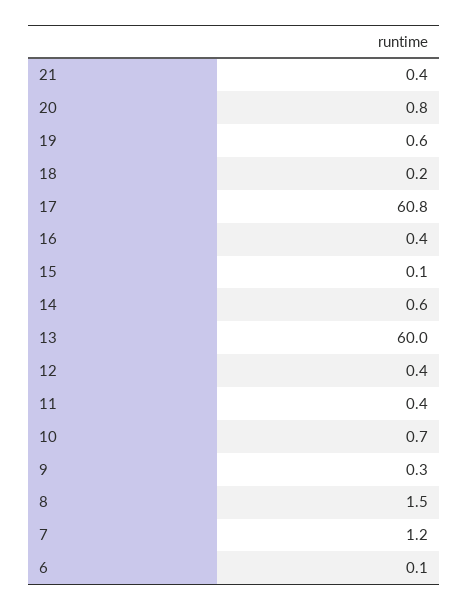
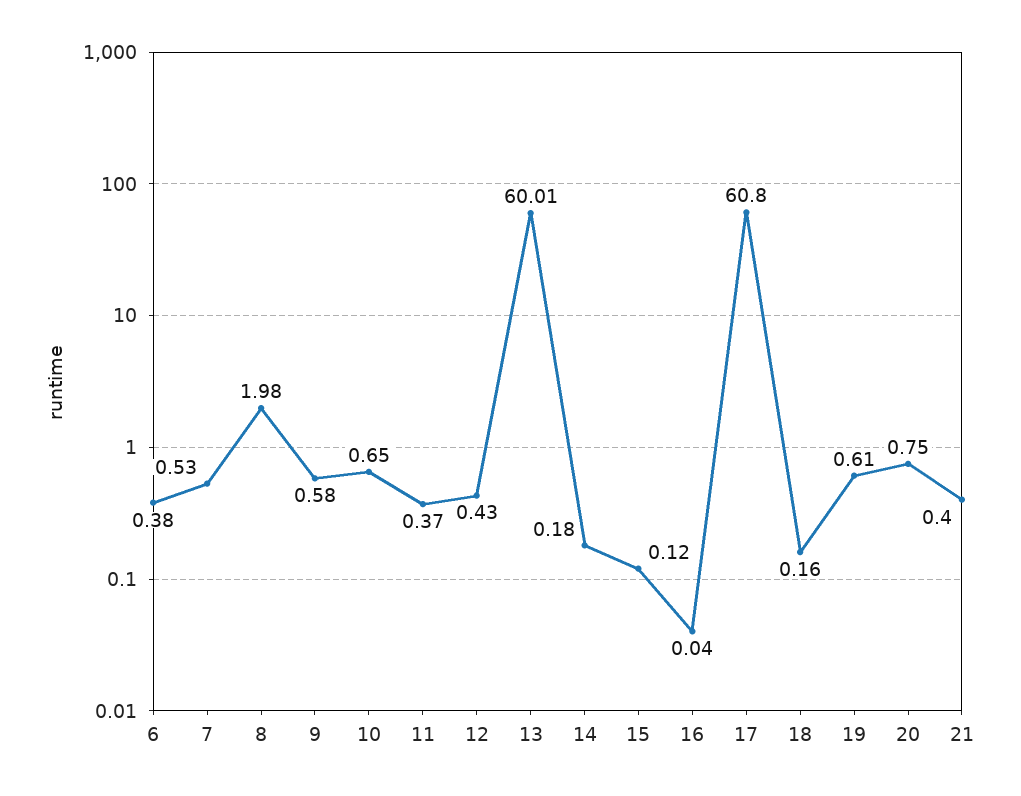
  {
    "21": 0.4,
    "20": 0.75,
    "19": 0.61,
    "18": 0.16,
    "17": 60.8,
-   "16": 0.4,
+   "16": 0.04,
    "15": 0.12,
-   "14": 0.6,
+   "14": 0.18,
    "13": 60.01,
    "12": 0.43,
    "11": 0.37,
    "10": 0.65,
-   "9": 0.3,
+   "9": 0.58,
-   "8": 1.5,
+   "8": 1.98,
-   "7": 1.2,
+   "7": 0.53,
-   "6": 0.1
+   "6": 0.38
  }

